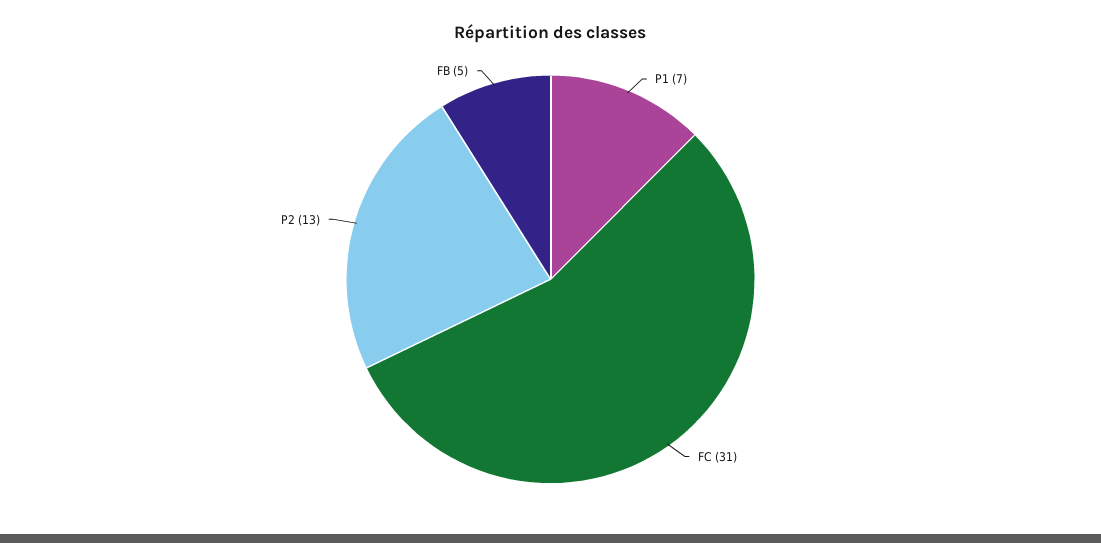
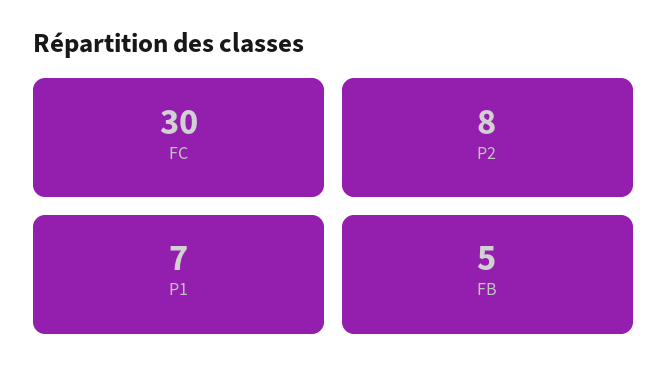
  {
    "P1": 7,
-   "FC": 31,
+   "FC": 30,
-   "P2": 13,
+   "P2": 8,
    "FB": 5
  }

